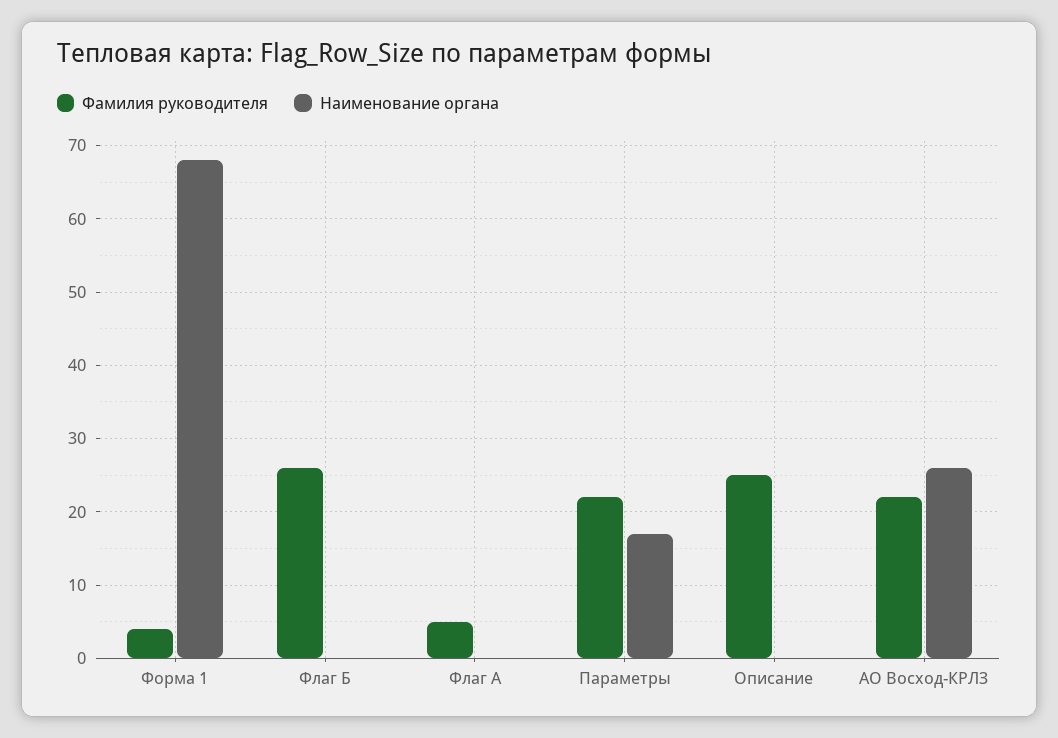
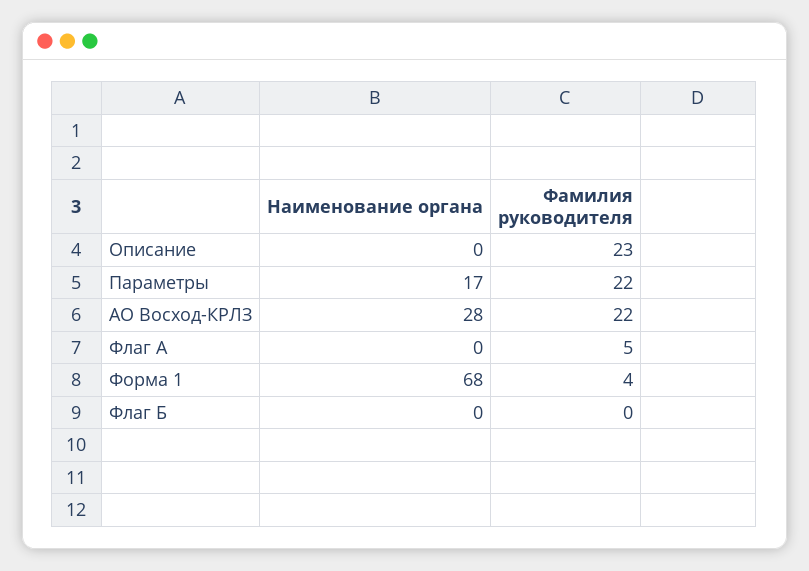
  {
    "Фамилия руководителя": {
      "Форма 1": 4,
-     "Флаг Б": 26,
+     "Флаг Б": 0,
      "Флаг А": 5,
      "Параметры": 22,
-     "Описание": 25,
+     "Описание": 23,
      "АО Восход-КРЛЗ": 22
    },
    "Наименование органа": {
      "Форма 1": 68,
      "Флаг Б": 0,
      "Флаг А": 0,
      "Параметры": 17,
      "Описание": 0,
-     "АО Восход-КРЛЗ": 26
+     "АО Восход-КРЛЗ": 28
    }
  }

